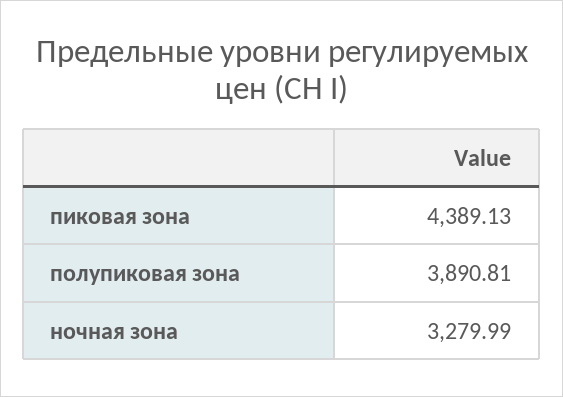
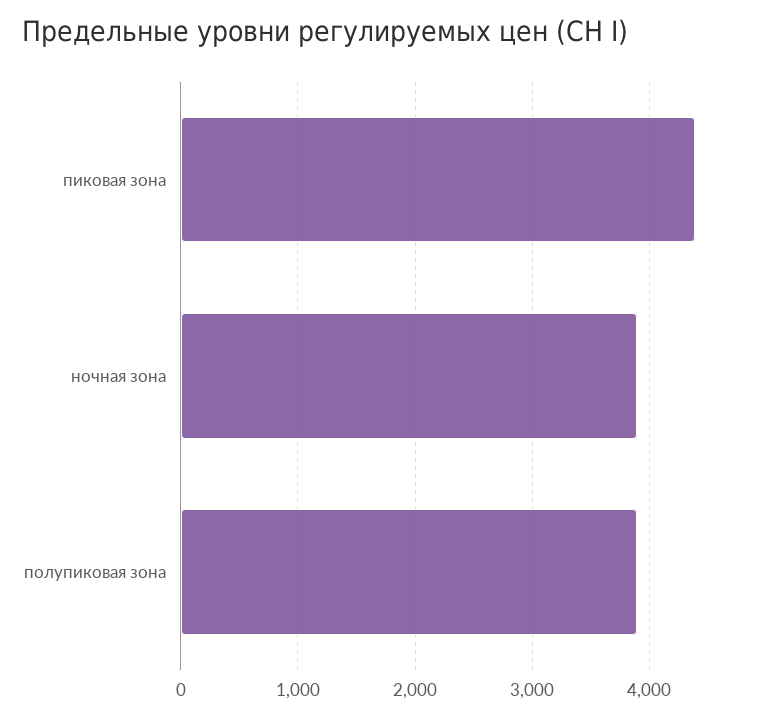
  {
    "пиковая зона": 4389.13,
    "полупиковая зона": 3890.81,
-   "ночная зона": 3279.99
+   "ночная зона": 3900
  }

